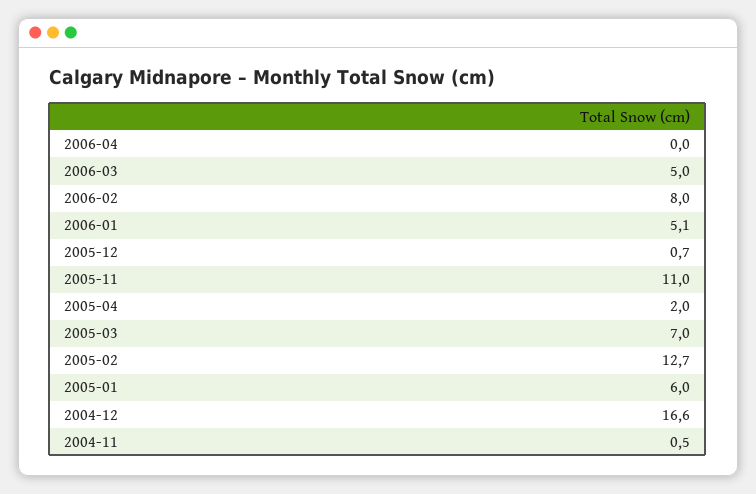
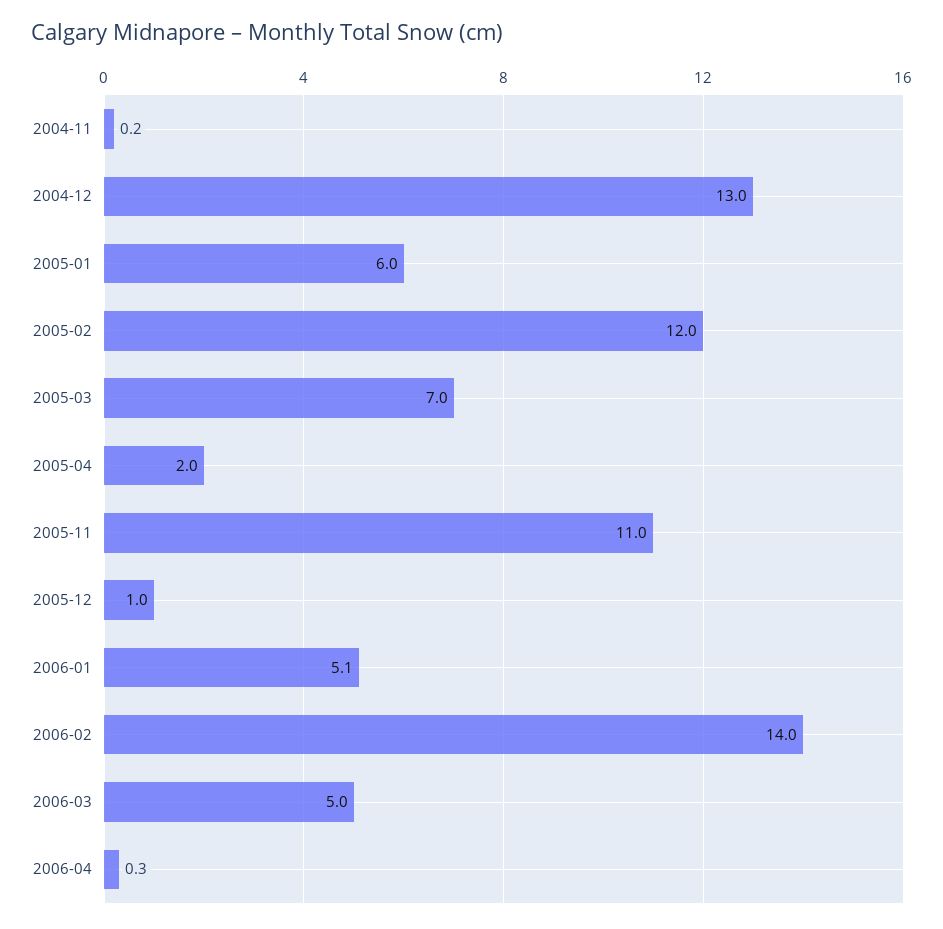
  {
-   "2006-04": 0,
+   "2006-04": 0.3,
    "2006-03": 5,
-   "2006-02": 8,
+   "2006-02": 14,
    "2006-01": 5.1,
-   "2005-12": 0.7,
+   "2005-12": 1,
    "2005-11": 11,
    "2005-04": 2,
    "2005-03": 7,
-   "2005-02": 12.7,
+   "2005-02": 12,
    "2005-01": 6,
-   "2004-12": 16.6,
+   "2004-12": 13,
-   "2004-11": 0.5
+   "2004-11": 0.2
  }

